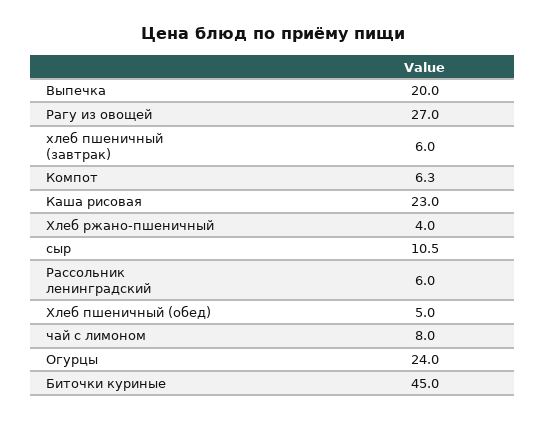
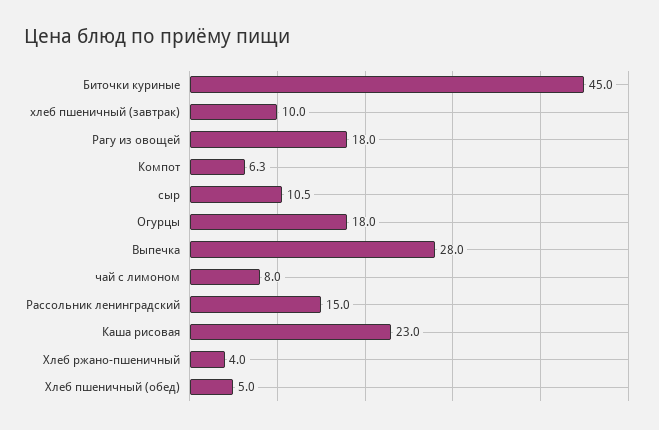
  {
-   "Выпечка": 20,
+   "Выпечка": 28,
-   "Рагу из овощей": 27,
+   "Рагу из овощей": 18,
-   "хлеб пшеничный (завтрак)": 6,
+   "хлеб пшеничный (завтрак)": 10,
    "Компот": 6.3,
    "Каша рисовая": 23,
    "Хлеб ржано-пшеничный": 4,
    "сыр": 10.5,
-   "Рассольник ленинградский": 6,
+   "Рассольник ленинградский": 15,
    "Хлеб пшеничный (обед)": 5,
    "чай с лимоном": 8,
-   "Огурцы": 24,
+   "Огурцы": 18,
    "Биточки куриные": 45
  }

